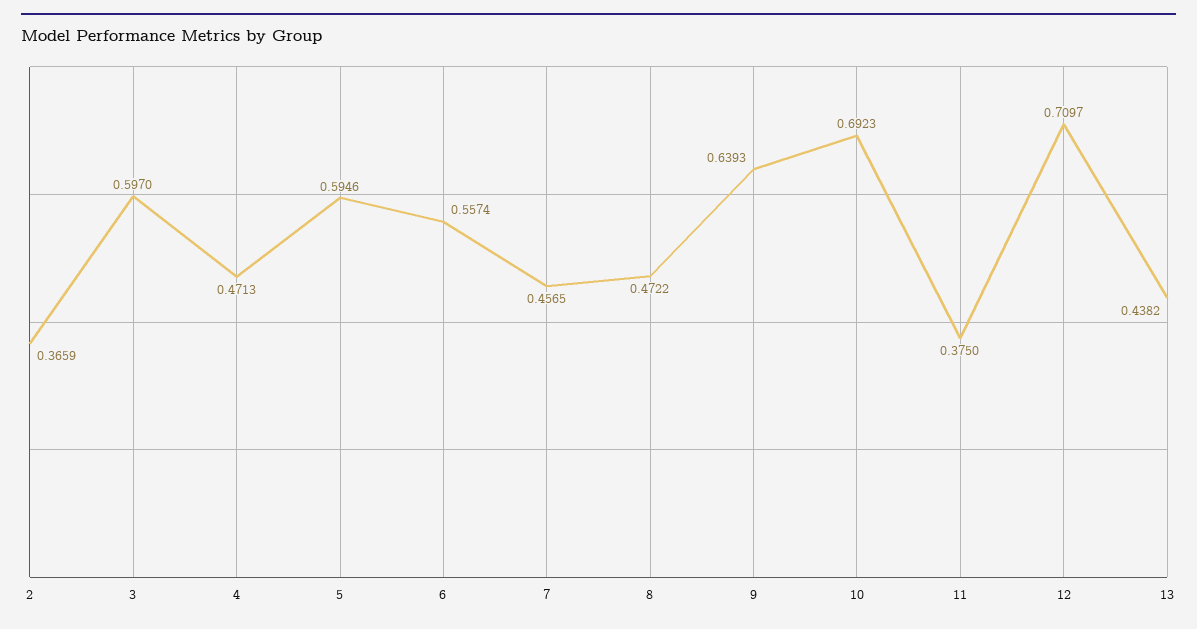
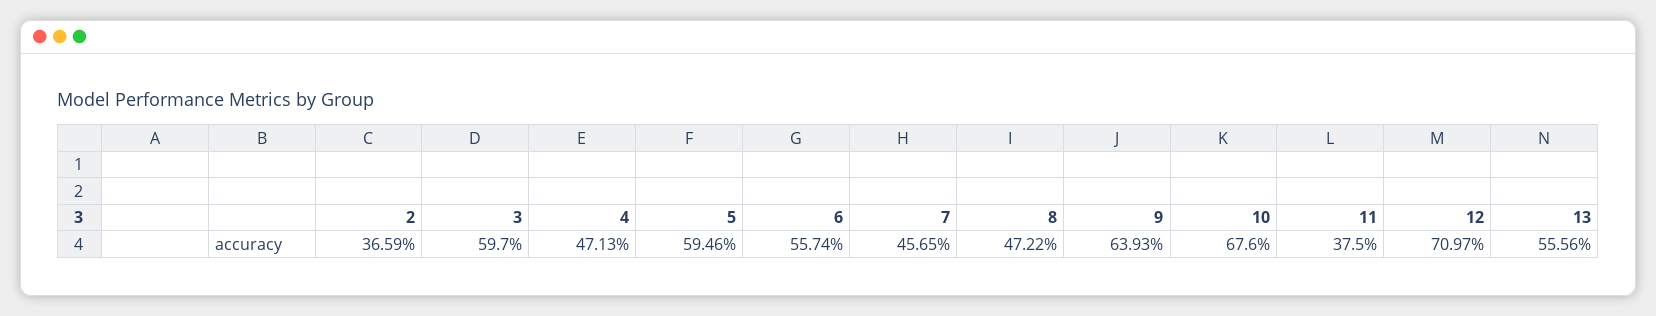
  {
    "2": 0.3659,
    "3": 0.597,
    "4": 0.4713,
    "5": 0.5946,
    "6": 0.5574,
    "7": 0.4565,
    "8": 0.4722,
    "9": 0.6393,
-   "10": 0.6923,
+   "10": 0.676,
    "11": 0.375,
    "12": 0.7097,
-   "13": 0.4382
+   "13": 0.5556
  }

